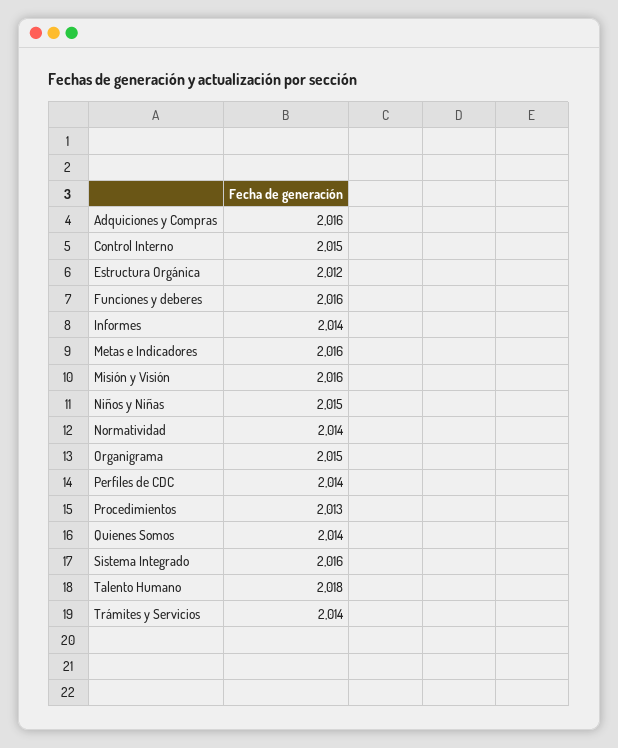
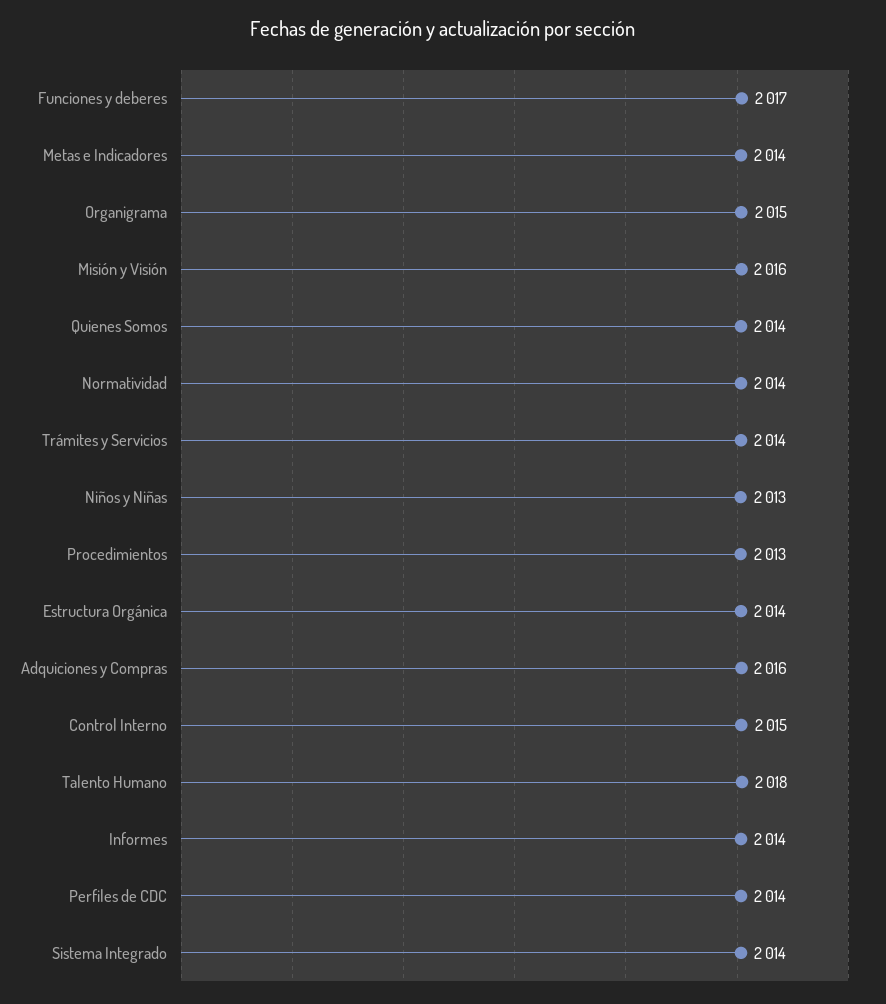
  {
    "Adquiciones y Compras": 2016,
    "Control Interno": 2015,
-   "Estructura Orgánica": 2012,
+   "Estructura Orgánica": 2014,
-   "Funciones y deberes": 2016,
+   "Funciones y deberes": 2017,
    "Informes": 2014,
-   "Metas e Indicadores": 2016,
+   "Metas e Indicadores": 2014,
    "Misión y Visión": 2016,
-   "Niños y Niñas": 2015,
+   "Niños y Niñas": 2013,
    "Normatividad": 2014,
    "Organigrama": 2015,
    "Perfiles de CDC": 2014,
    "Procedimientos": 2013,
    "Quienes Somos": 2014,
-   "Sistema Integrado": 2016,
+   "Sistema Integrado": 2014,
    "Talento Humano": 2018,
    "Trámites y Servicios": 2014
  }

